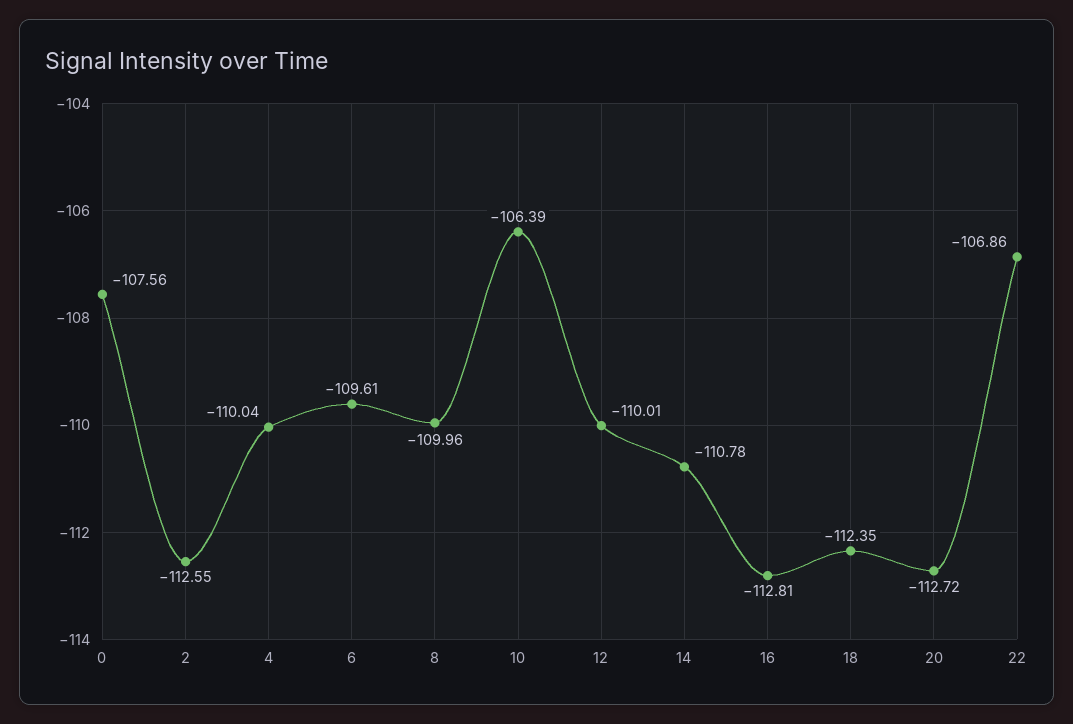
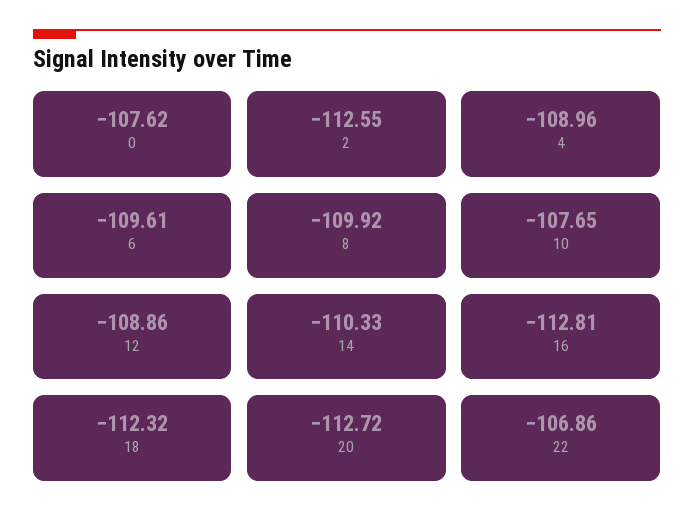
  {
-   "0": -107.56,
+   "0": -107.62,
    "2": -112.55,
-   "4": -110.04,
+   "4": -108.96,
    "6": -109.61,
-   "8": -109.96,
+   "8": -109.92,
-   "10": -106.39,
+   "10": -107.65,
-   "12": -110.01,
+   "12": -108.86,
-   "14": -110.78,
+   "14": -110.33,
    "16": -112.81,
-   "18": -112.35,
+   "18": -112.32,
    "20": -112.72,
    "22": -106.86
  }

